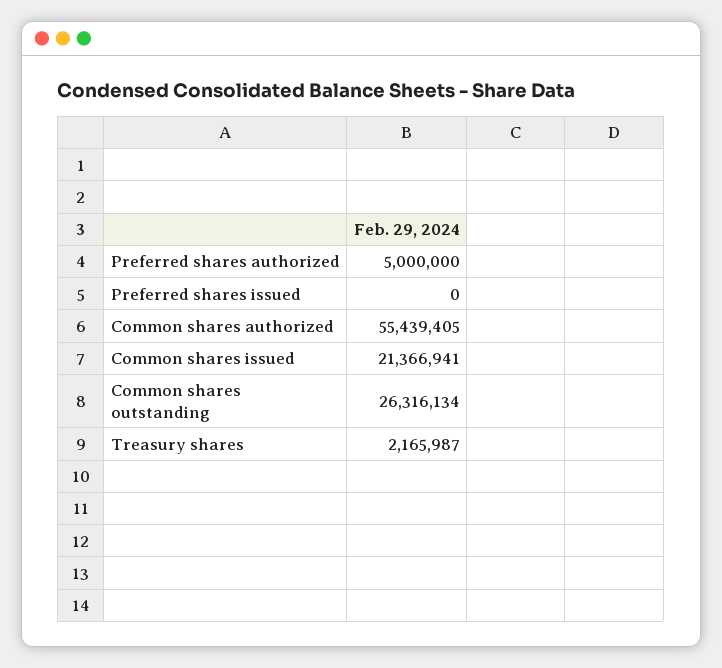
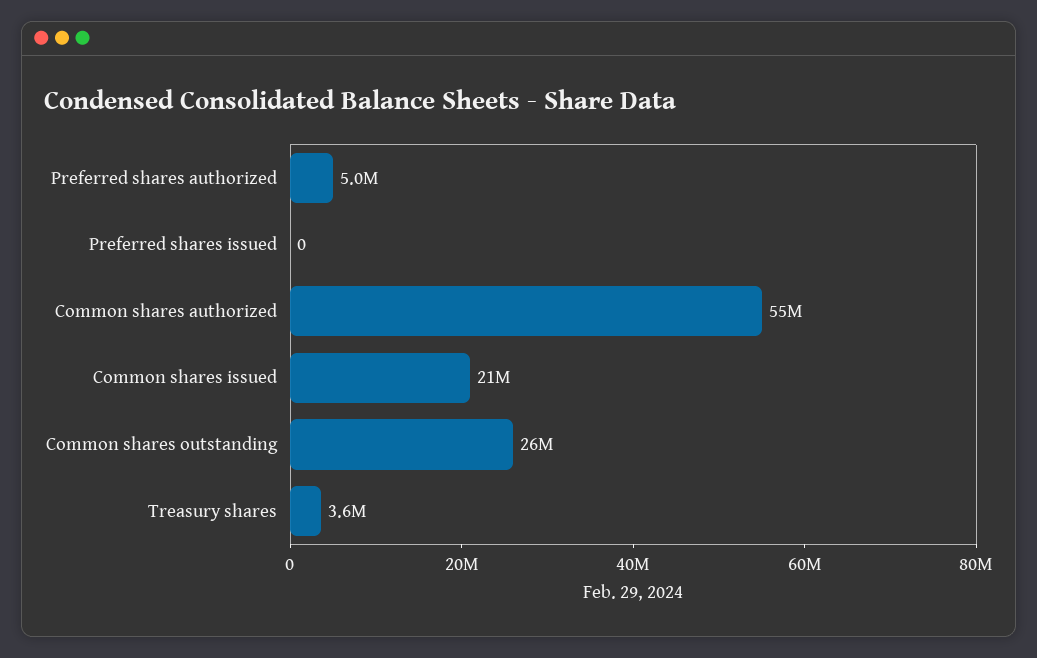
  {
    "Preferred shares authorized": 5000000,
    "Preferred shares issued": 0,
    "Common shares authorized": 55439405,
    "Common shares issued": 21366941,
    "Common shares outstanding": 26316134,
-   "Treasury shares": 2165987
+   "Treasury shares": 3600000
  }

